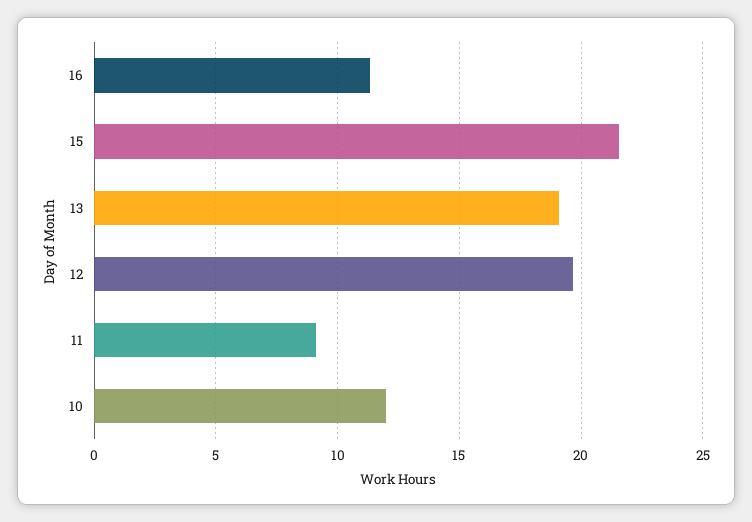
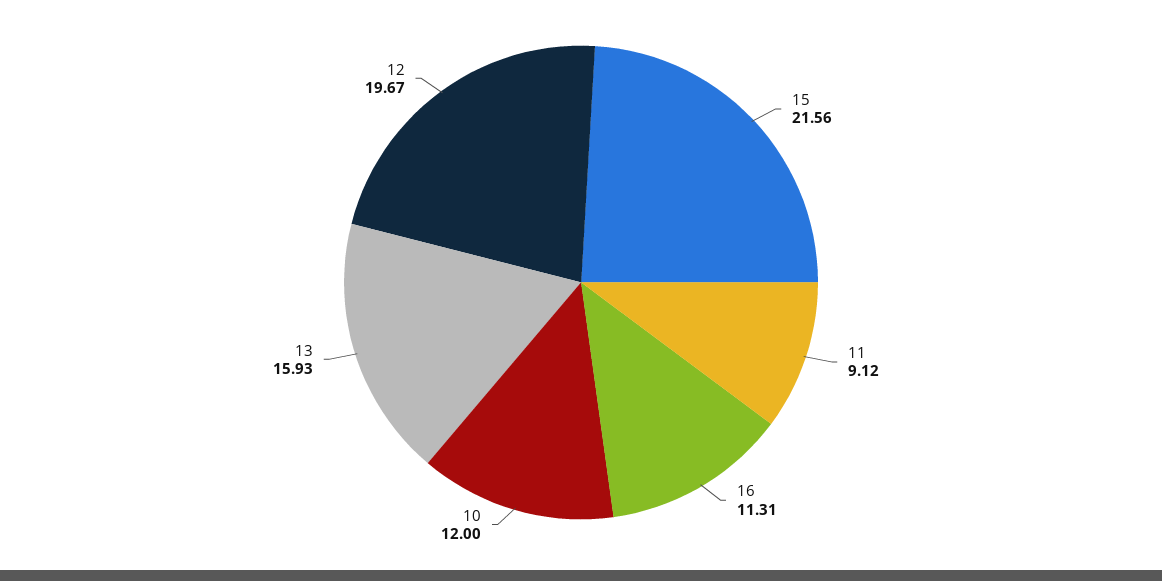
  {
    "16": 11.31,
    "15": 21.56,
-   "13": 19,
+   "13": 15.93,
    "12": 19.67,
    "11": 9.12,
    "10": 12
  }

